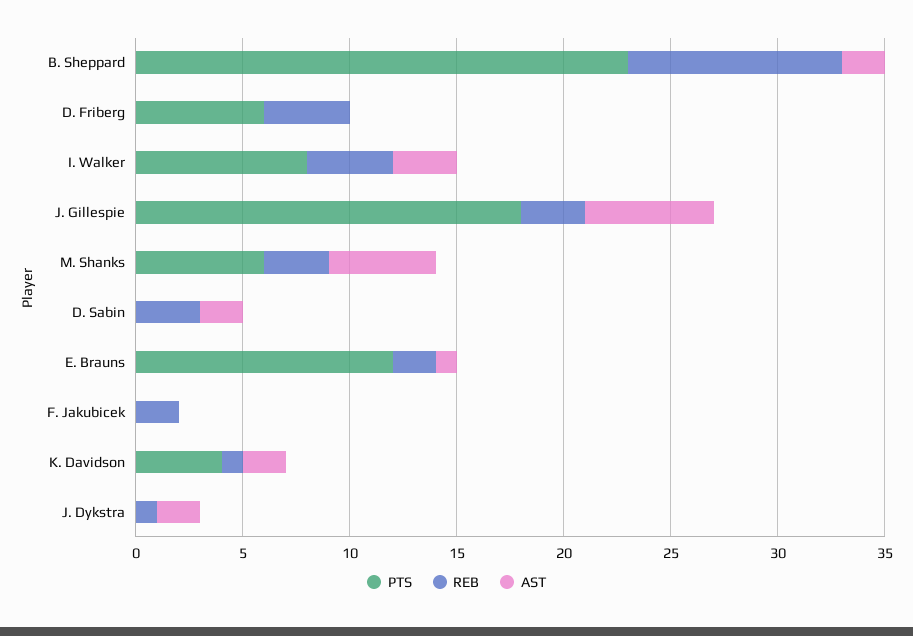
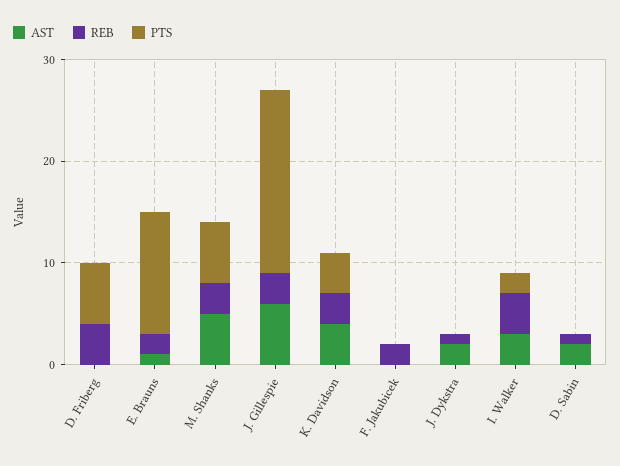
  {
    "PTS": {
-     "B. Sheppard": 23,
      "D. Friberg": 6,
-     "I. Walker": 8,
+     "I. Walker": 2,
      "J. Gillespie": 18,
      "M. Shanks": 6,
      "D. Sabin": 0,
      "E. Brauns": 12,
      "F. Jakubicek": 0,
      "K. Davidson": 4,
      "J. Dykstra": 0
    },
    "REB": {
-     "B. Sheppard": 10,
      "D. Friberg": 4,
      "I. Walker": 4,
      "J. Gillespie": 3,
      "M. Shanks": 3,
-     "D. Sabin": 3,
+     "D. Sabin": 1,
      "E. Brauns": 2,
      "F. Jakubicek": 2,
-     "K. Davidson": 1,
+     "K. Davidson": 3,
      "J. Dykstra": 1
    },
    "AST": {
-     "B. Sheppard": 2,
      "D. Friberg": 0,
      "I. Walker": 3,
      "J. Gillespie": 6,
      "M. Shanks": 5,
      "D. Sabin": 2,
      "E. Brauns": 1,
      "F. Jakubicek": 0,
-     "K. Davidson": 2,
+     "K. Davidson": 4,
      "J. Dykstra": 2
    }
  }

